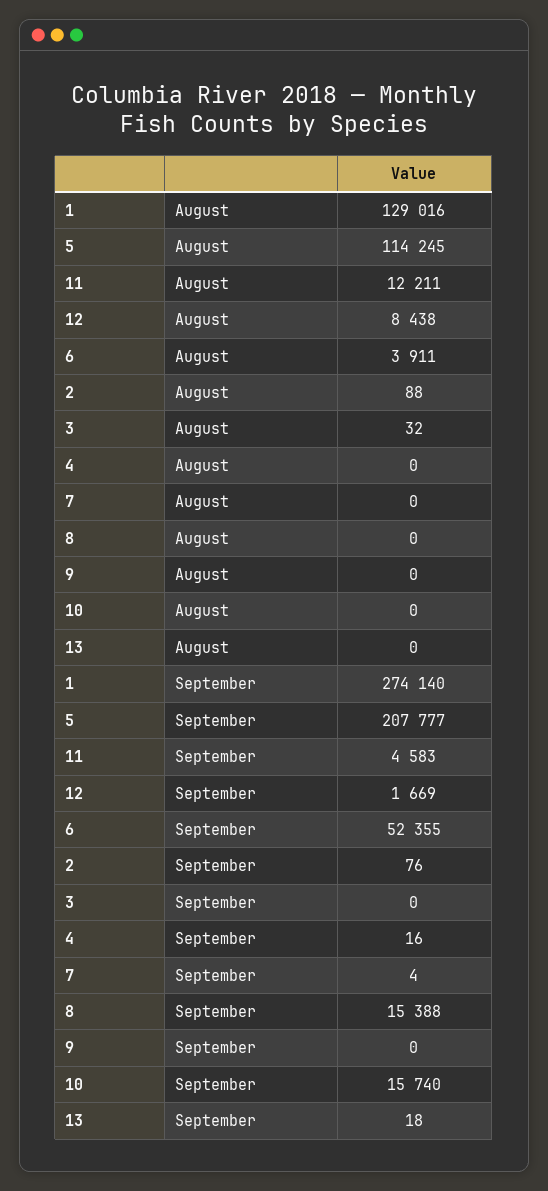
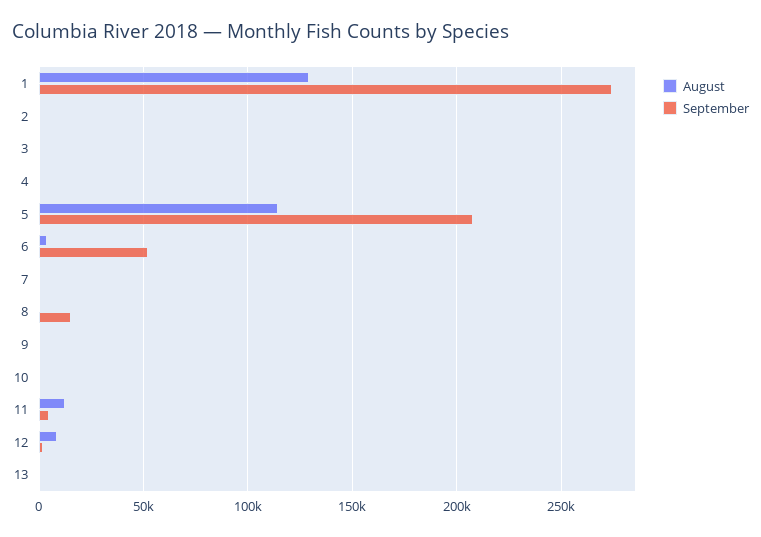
  {
    "August": {
      "1": 129016,
      "5": 114245,
      "11": 12211,
      "12": 8438,
      "6": 3911,
      "2": 88,
      "3": 32,
      "4": 0,
      "7": 0,
      "8": 0,
      "9": 0,
      "10": 0,
      "13": 0
    },
    "September": {
      "1": 274140,
      "5": 207777,
      "11": 4583,
      "12": 1669,
      "6": 52355,
      "2": 76,
      "3": 0,
      "4": 16,
      "7": 4,
      "8": 15388,
      "9": 0,
-     "10": 15740,
+     "10": 0,
      "13": 18
    }
  }

